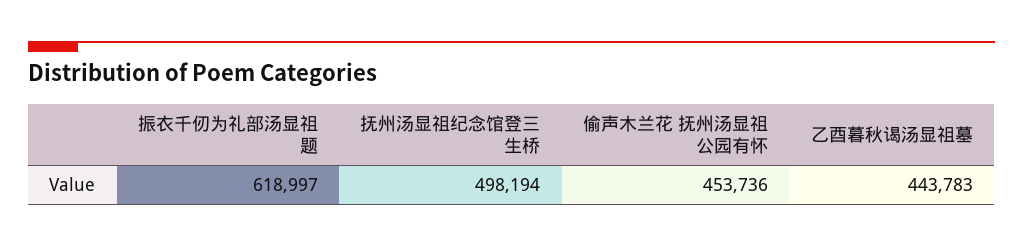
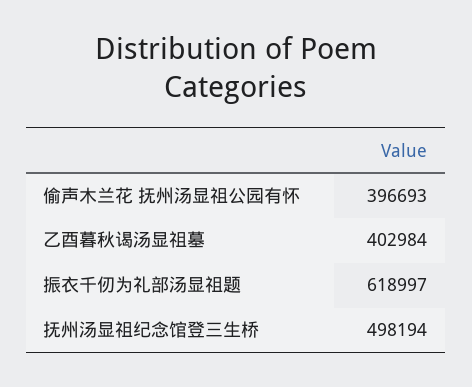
  {
    "振衣千仞为礼部汤显祖题": 618997,
    "抚州汤显祖纪念馆登三生桥": 498194,
-   "偷声木兰花 抚州汤显祖公园有怀": 453736,
+   "偷声木兰花 抚州汤显祖公园有怀": 396693,
-   "乙酉暮秋谒汤显祖墓": 443783
+   "乙酉暮秋谒汤显祖墓": 402984
  }

